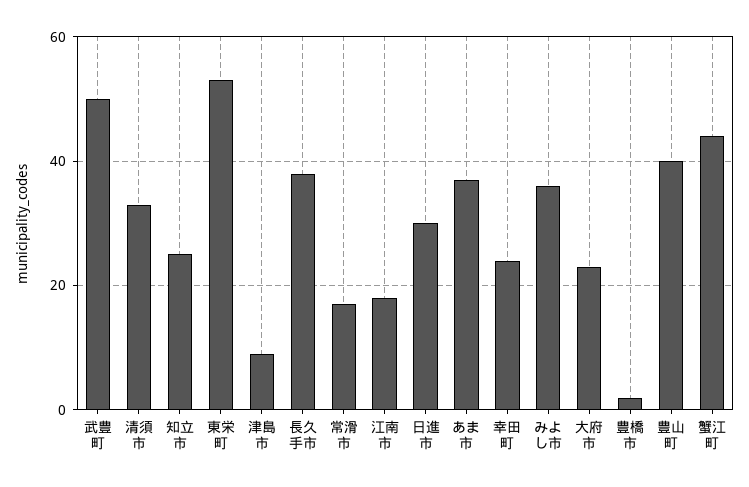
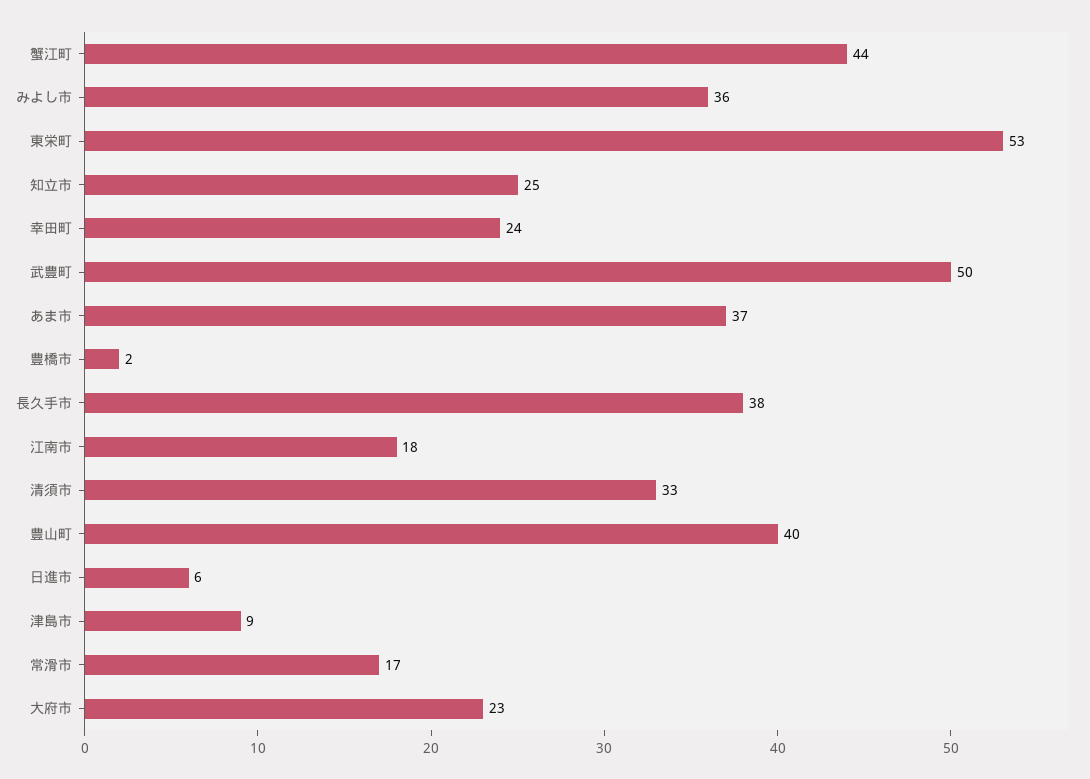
  {
    "武豊町": 50,
    "清須市": 33,
    "知立市": 25,
    "東栄町": 53,
    "津島市": 9,
    "長久手市": 38,
    "常滑市": 17,
    "江南市": 18,
-   "日進市": 30,
+   "日進市": 6,
    "あま市": 37,
    "幸田町": 24,
    "みよし市": 36,
    "大府市": 23,
    "豊橋市": 2,
    "豊山町": 40,
    "蟹江町": 44
  }

